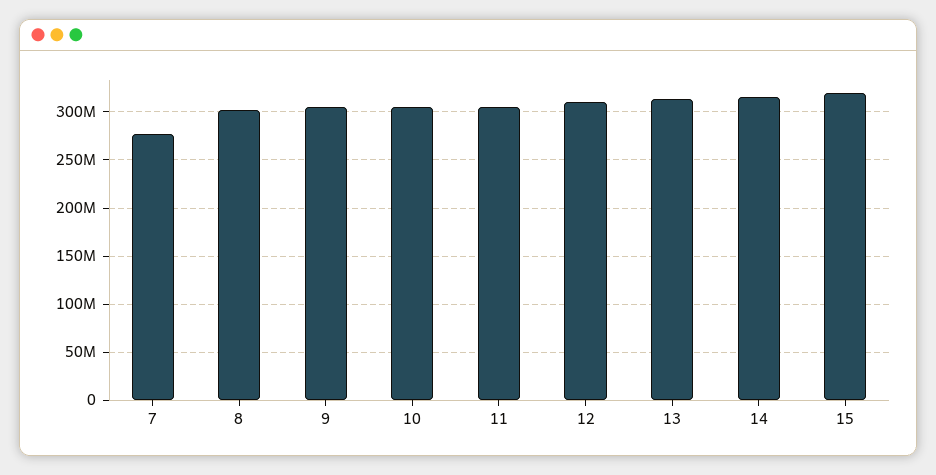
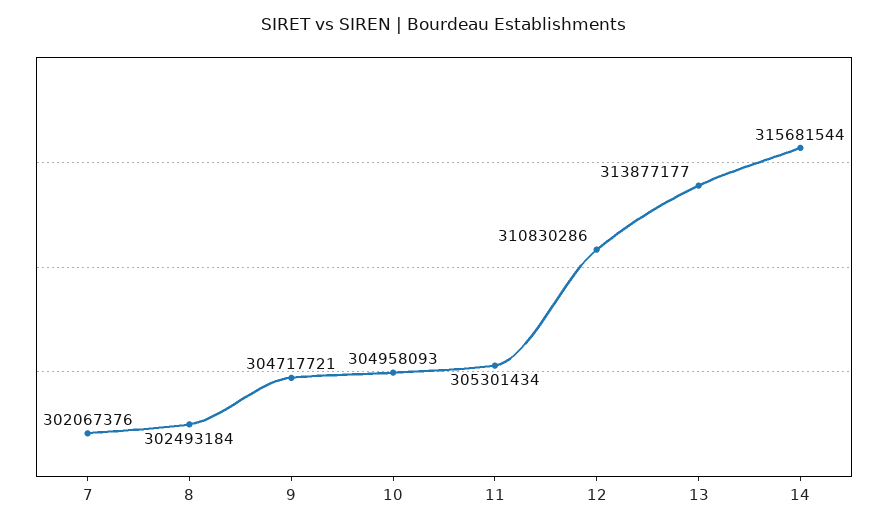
  {
-   "7": 280000000,
+   "7": 302067376,
    "8": 302493184,
    "9": 304717721,
    "10": 304958093,
    "11": 305301434,
    "12": 310830286,
    "13": 313877177,
-   "14": 315681544,
+   "14": 315681544
-   "15": 320000000
  }

